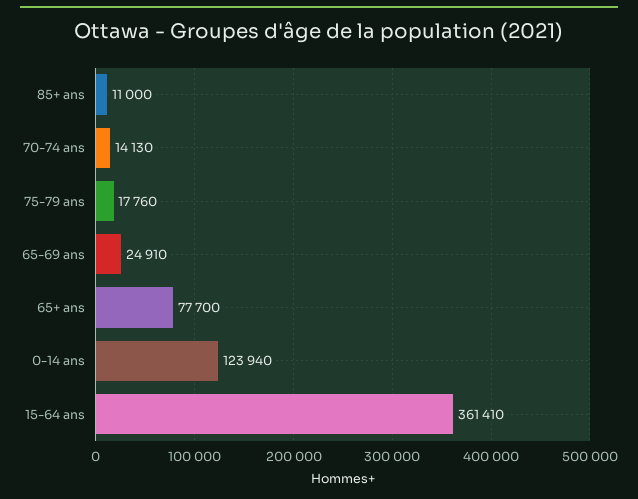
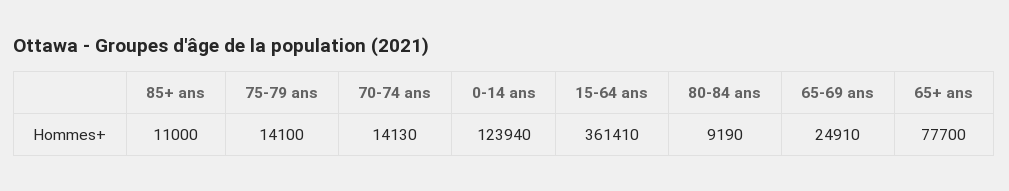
  {
    "85+ ans": 11000,
    "70-74 ans": 14130,
-   "75-79 ans": 17760,
+   "75-79 ans": 14100,
    "65-69 ans": 24910,
    "65+ ans": 77700,
    "0-14 ans": 123940,
-   "15-64 ans": 361410
+   "15-64 ans": 361410,
+   "80-84 ans": 9190
  }

